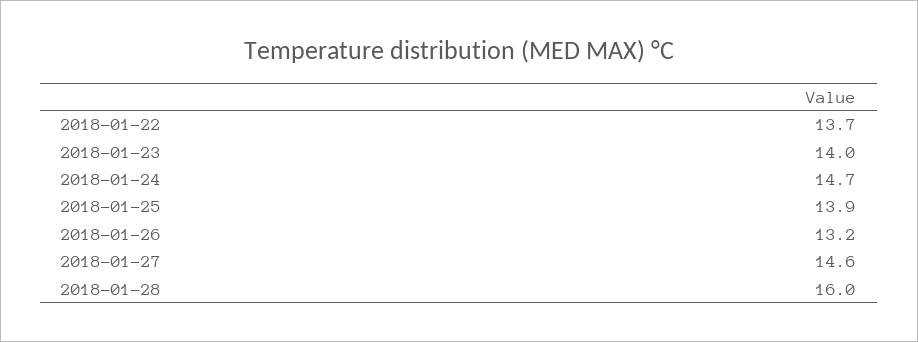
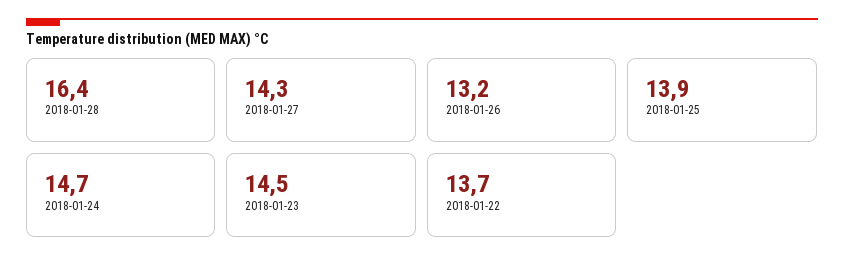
  {
    "2018-01-22": 13.7,
-   "2018-01-23": 14,
+   "2018-01-23": 14.5,
    "2018-01-24": 14.7,
    "2018-01-25": 13.9,
    "2018-01-26": 13.2,
-   "2018-01-27": 14.6,
+   "2018-01-27": 14.3,
-   "2018-01-28": 16
+   "2018-01-28": 16.4
  }

